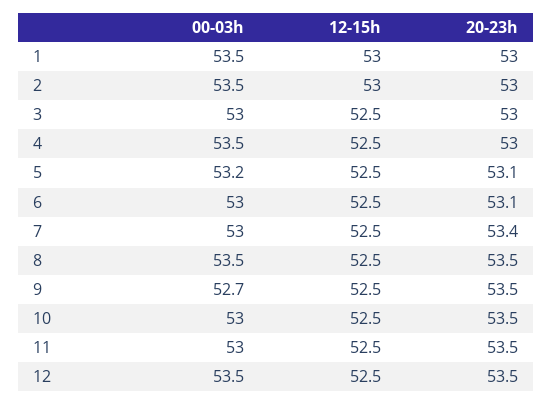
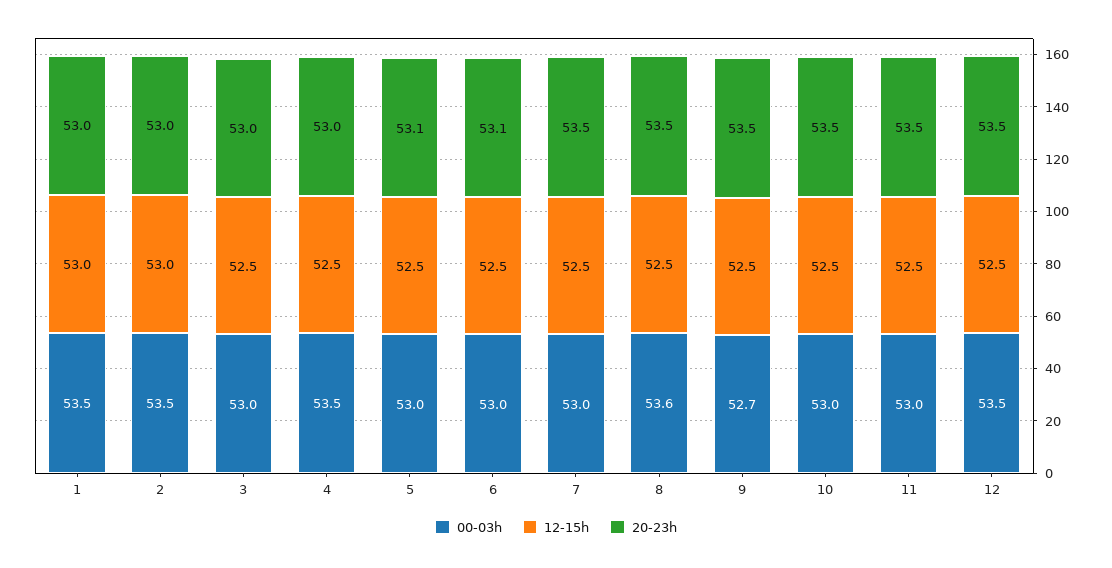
  {
    "00-03h": {
      "1": 53.5,
      "2": 53.5,
      "3": 53,
      "4": 53.5,
-     "5": 53.2,
+     "5": 53,
      "6": 53,
      "7": 53,
-     "8": 53.5,
+     "8": 53.6,
      "9": 52.7,
      "10": 53,
      "11": 53,
      "12": 53.5
    },
    "12-15h": {
      "1": 53,
      "2": 53,
      "3": 52.5,
      "4": 52.5,
      "5": 52.5,
      "6": 52.5,
      "7": 52.5,
      "8": 52.5,
      "9": 52.5,
      "10": 52.5,
      "11": 52.5,
      "12": 52.5
    },
    "20-23h": {
      "1": 53,
      "2": 53,
      "3": 53,
      "4": 53,
      "5": 53.1,
      "6": 53.1,
-     "7": 53.4,
+     "7": 53.5,
      "8": 53.5,
      "9": 53.5,
      "10": 53.5,
      "11": 53.5,
      "12": 53.5
    }
  }

